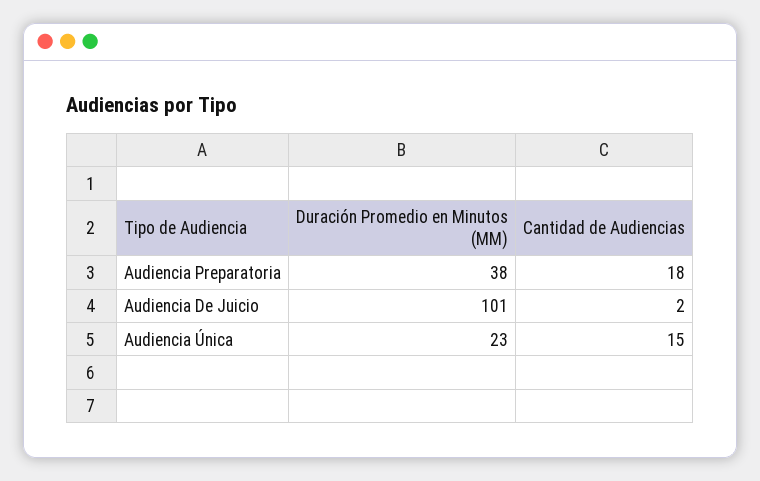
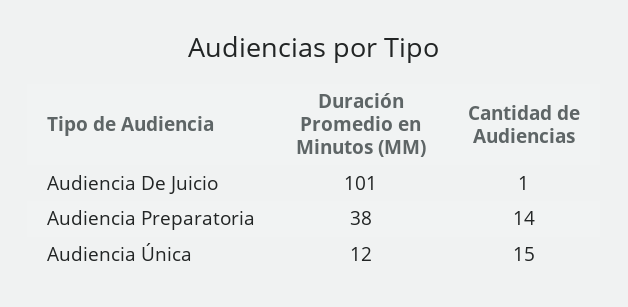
  {
    "Duración Promedio en Minutos (MM)": {
      "Audiencia Preparatoria": 38,
      "Audiencia De Juicio": 101,
-     "Audiencia Única": 23
+     "Audiencia Única": 12
    },
    "Cantidad de Audiencias": {
-     "Audiencia Preparatoria": 18,
+     "Audiencia Preparatoria": 14,
-     "Audiencia De Juicio": 2,
+     "Audiencia De Juicio": 1,
      "Audiencia Única": 15
    }
  }

